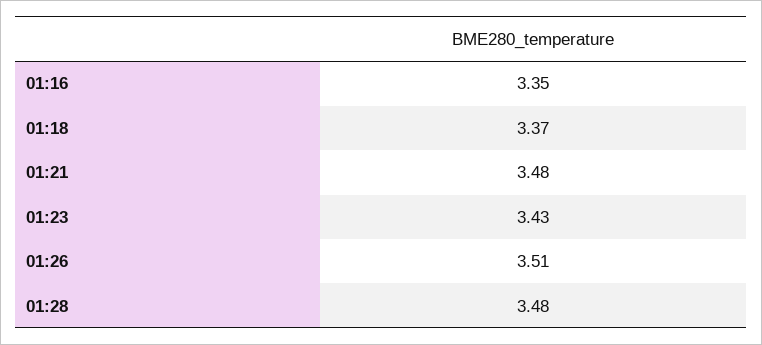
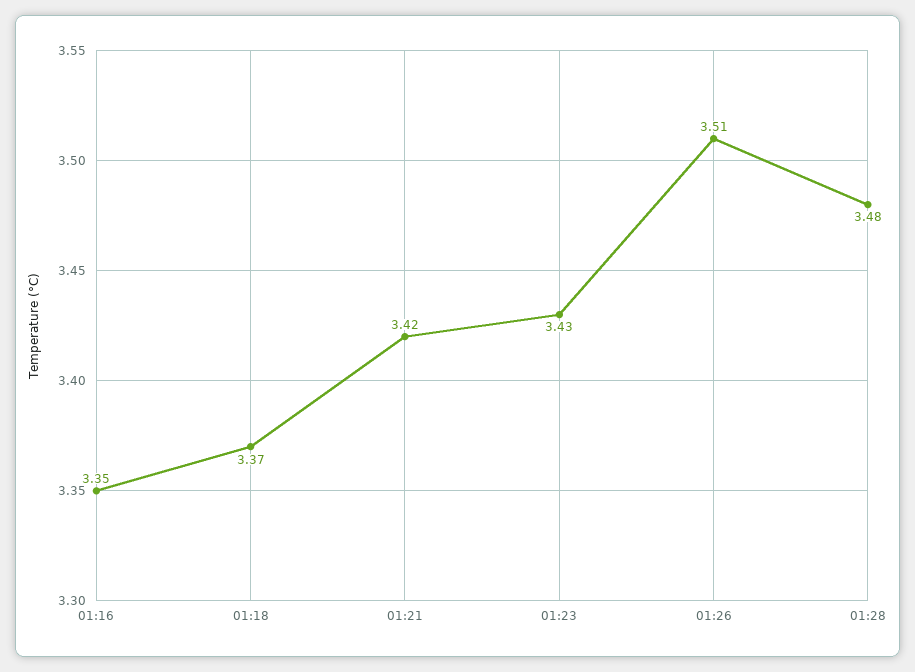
  {
    "01:16": 3.35,
    "01:18": 3.37,
-   "01:21": 3.48,
+   "01:21": 3.42,
    "01:23": 3.43,
    "01:26": 3.51,
    "01:28": 3.48
  }

